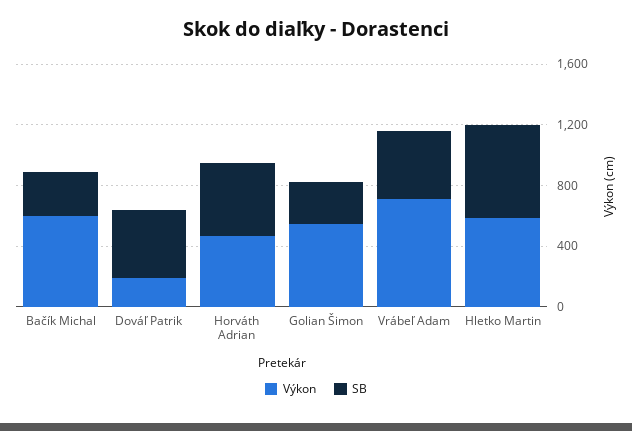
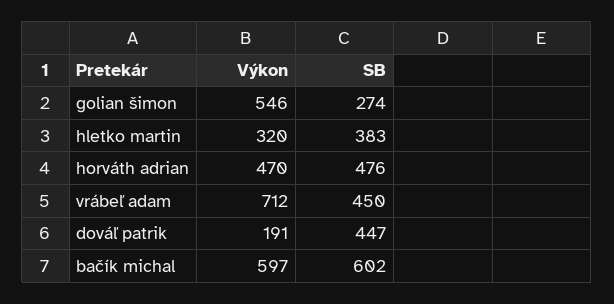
  {
    "Výkon": {
      "Bačík Michal": 597,
      "Dováľ Patrik": 191,
      "Horváth Adrian": 470,
      "Golian Šimon": 546,
      "Vrábeľ Adam": 712,
-     "Hletko Martin": 600
+     "Hletko Martin": 320
    },
    "SB": {
-     "Bačík Michal": 300,
+     "Bačík Michal": 602,
      "Dováľ Patrik": 447,
      "Horváth Adrian": 476,
      "Golian Šimon": 274,
      "Vrábeľ Adam": 450,
-     "Hletko Martin": 600
+     "Hletko Martin": 383
    }
  }

